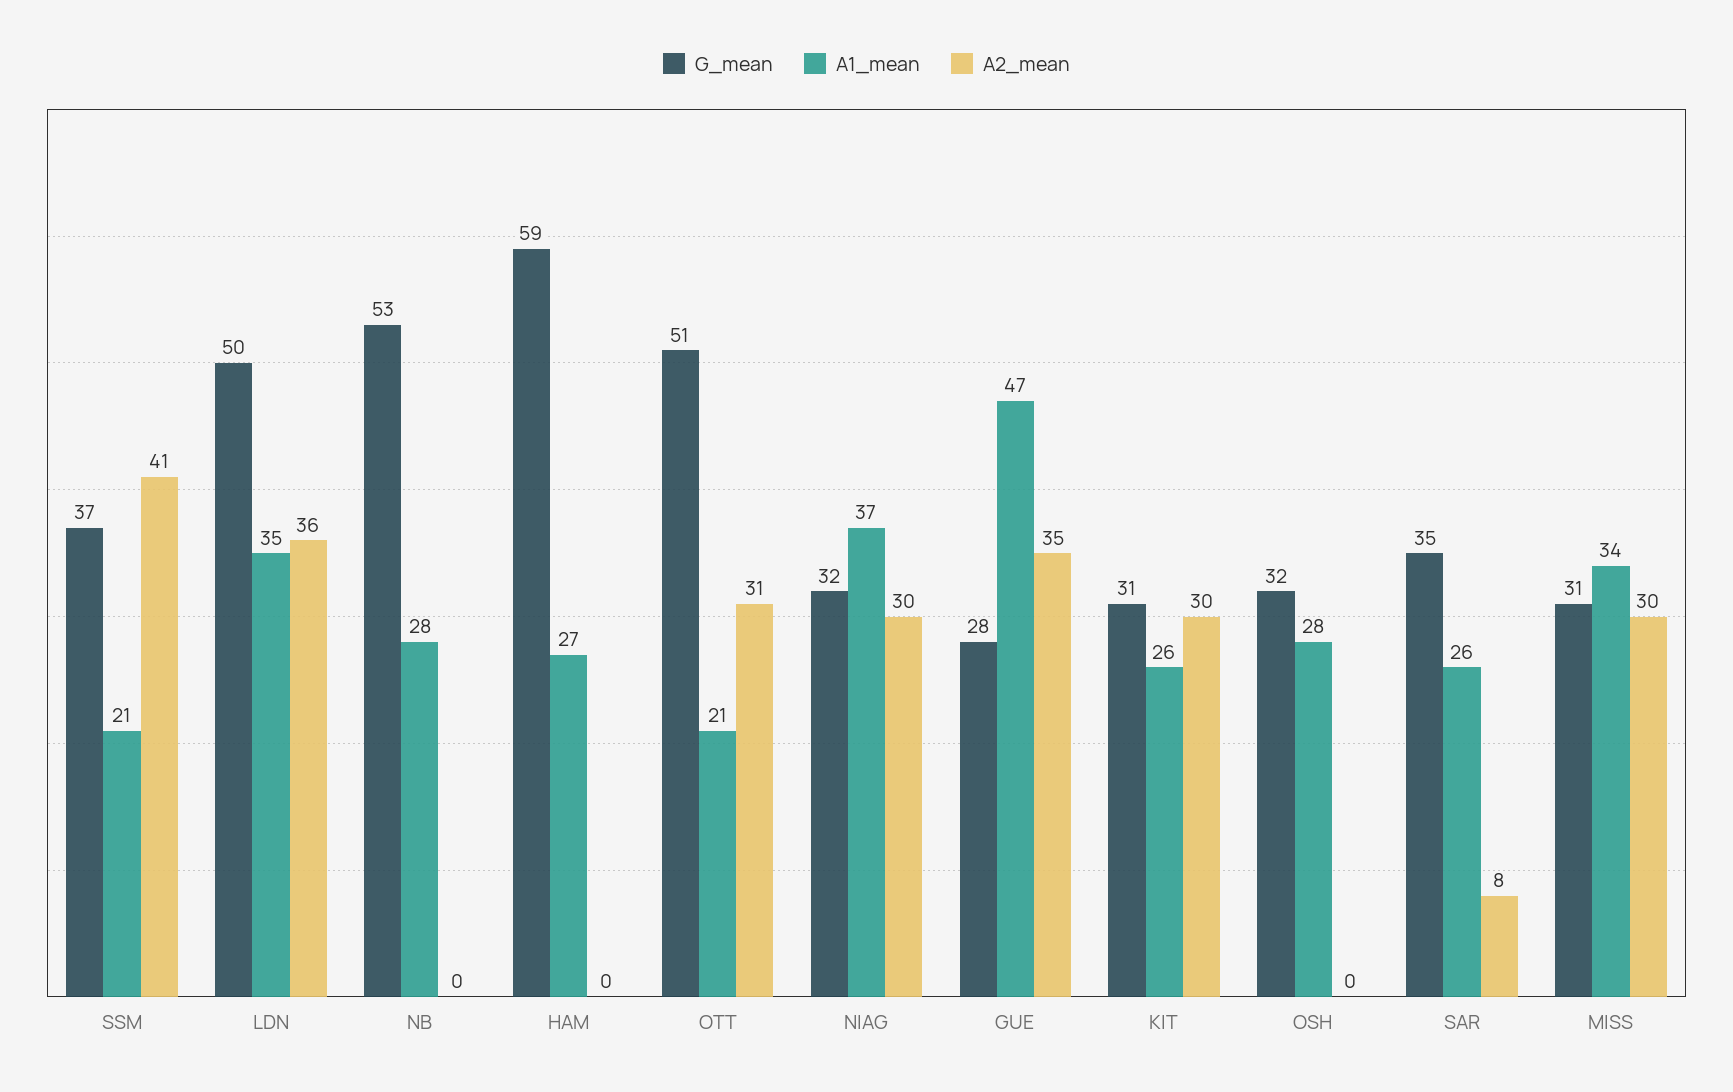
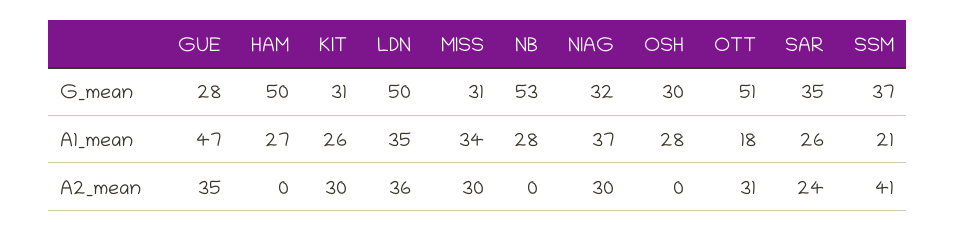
  {
    "G_mean": {
      "SSM": 37,
      "LDN": 50,
      "NB": 53,
-     "HAM": 59,
+     "HAM": 50,
      "OTT": 51,
      "NIAG": 32,
      "GUE": 28,
      "KIT": 31,
-     "OSH": 32,
+     "OSH": 30,
      "SAR": 35,
      "MISS": 31
    },
    "A1_mean": {
      "SSM": 21,
      "LDN": 35,
      "NB": 28,
      "HAM": 27,
-     "OTT": 21,
+     "OTT": 18,
      "NIAG": 37,
      "GUE": 47,
      "KIT": 26,
      "OSH": 28,
      "SAR": 26,
      "MISS": 34
    },
    "A2_mean": {
      "SSM": 41,
      "LDN": 36,
      "NB": 0,
      "HAM": 0,
      "OTT": 31,
      "NIAG": 30,
      "GUE": 35,
      "KIT": 30,
      "OSH": 0,
-     "SAR": 8,
+     "SAR": 24,
      "MISS": 30
    }
  }

